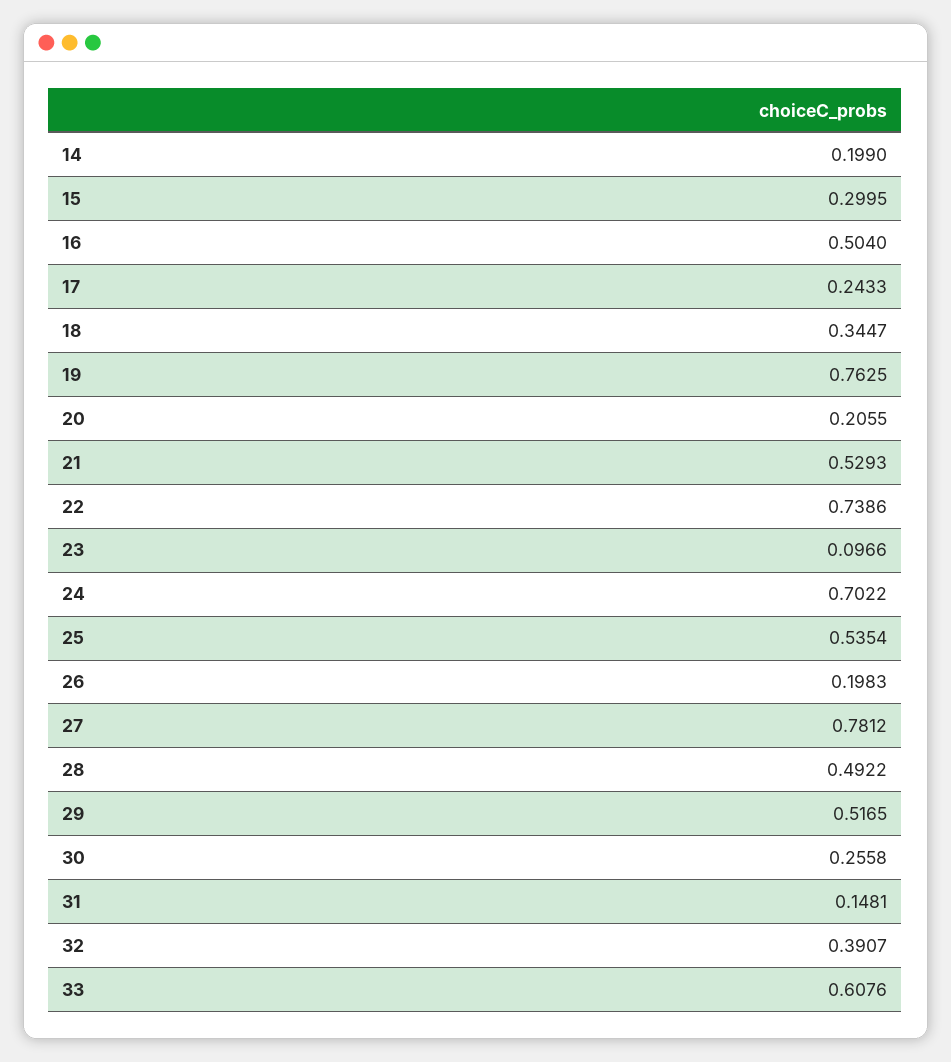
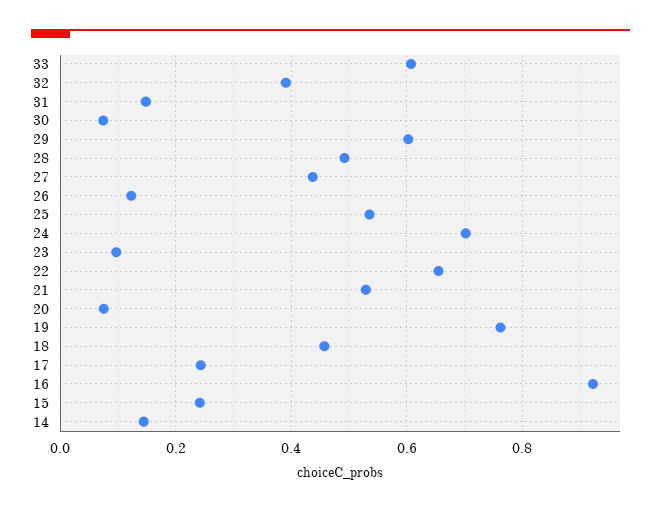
  {
-   "14": 0.199,
+   "14": 0.14,
-   "15": 0.2995,
+   "15": 0.24,
-   "16": 0.504,
+   "16": 0.92,
    "17": 0.2433,
-   "18": 0.3447,
+   "18": 0.46,
    "19": 0.7625,
-   "20": 0.2055,
+   "20": 0.08,
    "21": 0.5293,
-   "22": 0.7386,
+   "22": 0.66,
    "23": 0.0966,
    "24": 0.7022,
    "25": 0.5354,
-   "26": 0.1983,
+   "26": 0.12,
-   "27": 0.7812,
+   "27": 0.44,
    "28": 0.4922,
-   "29": 0.5165,
+   "29": 0.6,
-   "30": 0.2558,
+   "30": 0.08,
    "31": 0.1481,
    "32": 0.3907,
    "33": 0.6076
  }

